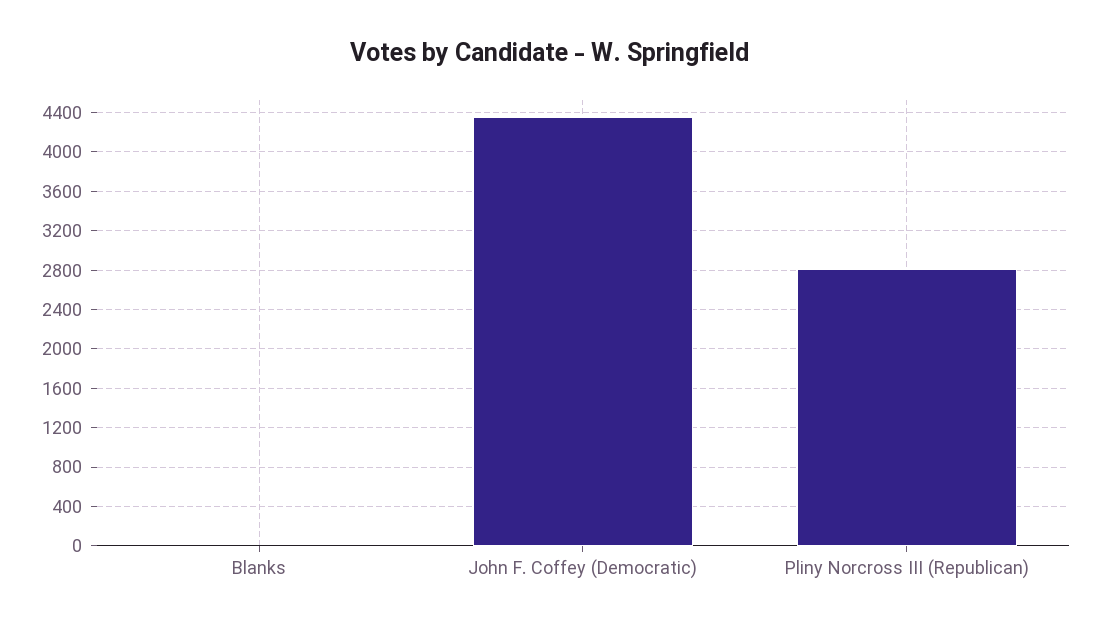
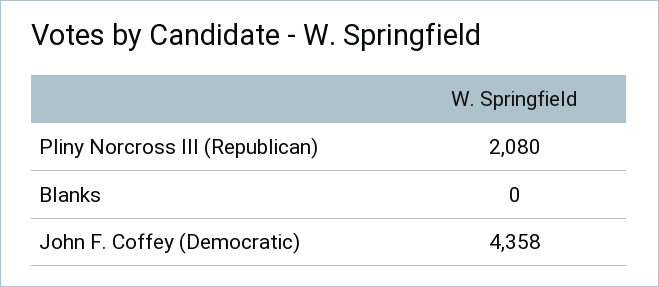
  {
    "Blanks": 0,
    "John F. Coffey (Democratic)": 4358,
-   "Pliny Norcross III (Republican)": 2800
+   "Pliny Norcross III (Republican)": 2080
  }

